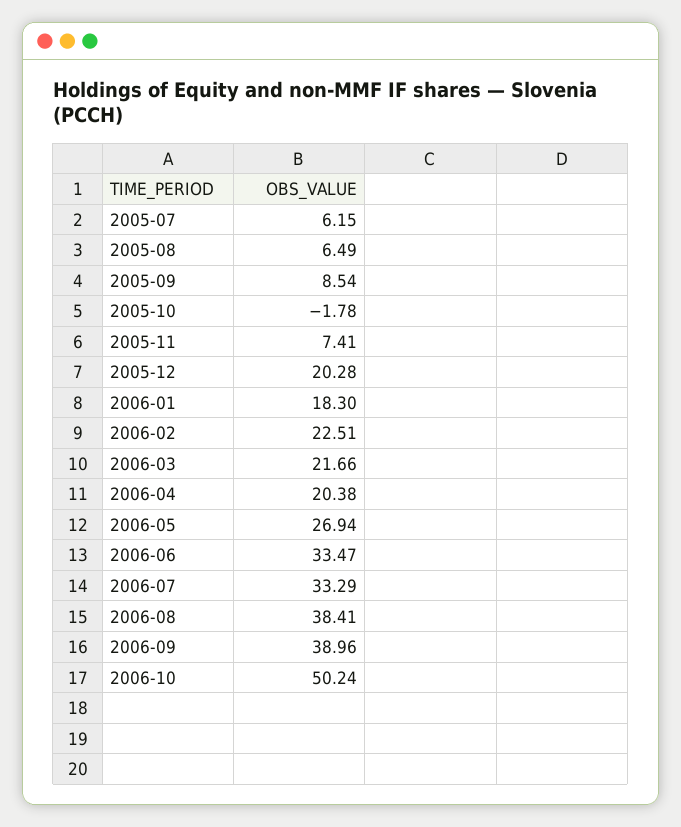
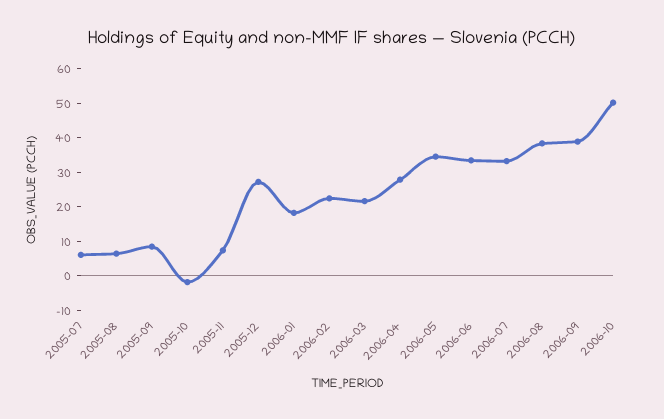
  {
    "2005-07": 6.15,
    "2005-08": 6.49,
    "2005-09": 8.54,
    "2005-10": -1.78,
    "2005-11": 7.41,
-   "2005-12": 20.28,
+   "2005-12": 27.5,
    "2006-01": 18.3,
    "2006-02": 22.51,
    "2006-03": 21.66,
-   "2006-04": 20.38,
+   "2006-04": 27.5,
-   "2006-05": 26.94,
+   "2006-05": 35,
    "2006-06": 33.47,
    "2006-07": 33.29,
    "2006-08": 38.41,
    "2006-09": 38.96,
    "2006-10": 50.24
  }

